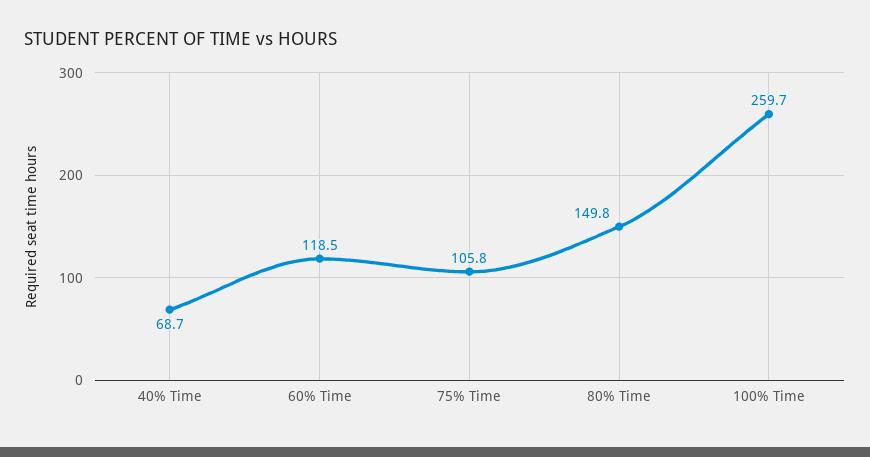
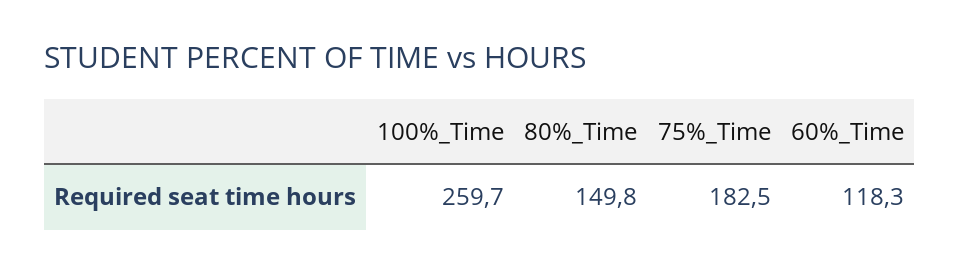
  {
-   "40% Time": 68.7,
-   "60% Time": 118.5,
+   "60% Time": 118.3,
-   "75% Time": 105.8,
+   "75% Time": 182.5,
    "80% Time": 149.8,
    "100% Time": 259.7
  }

